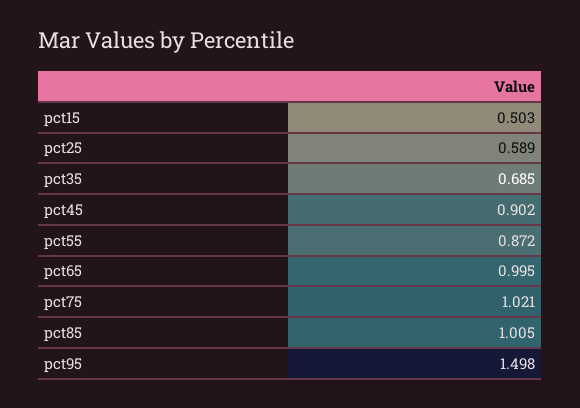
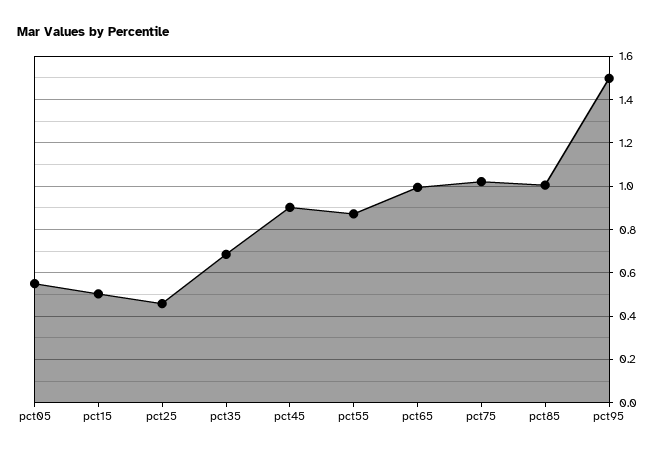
  {
    "pct15": 0.503,
-   "pct25": 0.589,
+   "pct25": 0.45,
    "pct35": 0.685,
    "pct45": 0.902,
    "pct55": 0.872,
    "pct65": 0.995,
    "pct75": 1.021,
    "pct85": 1.005,
-   "pct95": 1.498
+   "pct95": 1.498,
+   "pct05": 0.55
  }

